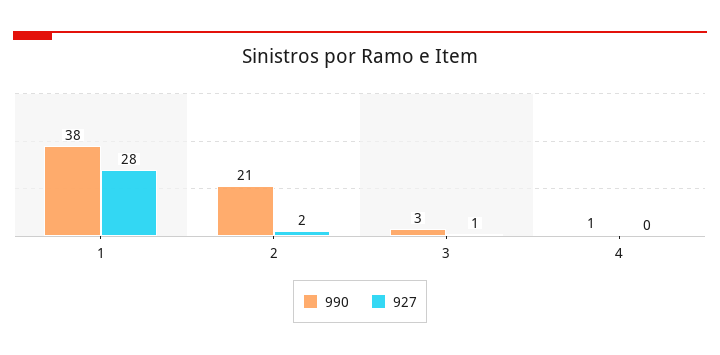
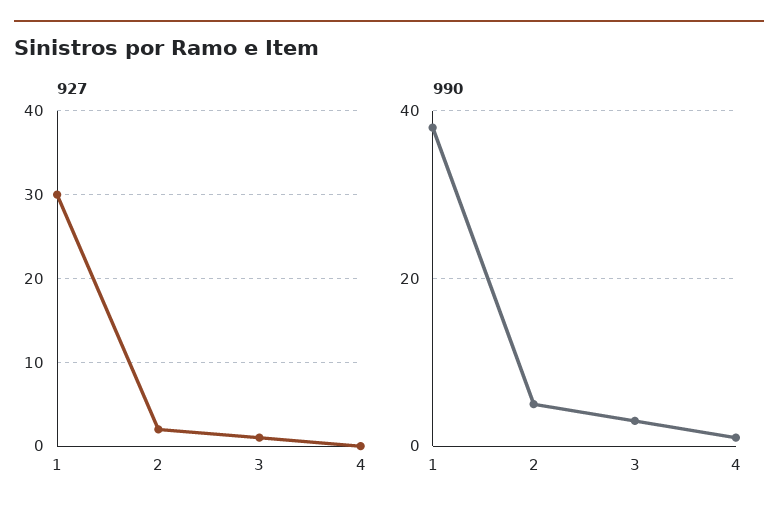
  {
    "990": {
      "1": 38,
-     "2": 21,
+     "2": 5,
      "3": 3,
      "4": 1
    },
    "927": {
-     "1": 28,
+     "1": 30,
      "2": 2,
      "3": 1,
      "4": 0
    }
  }

